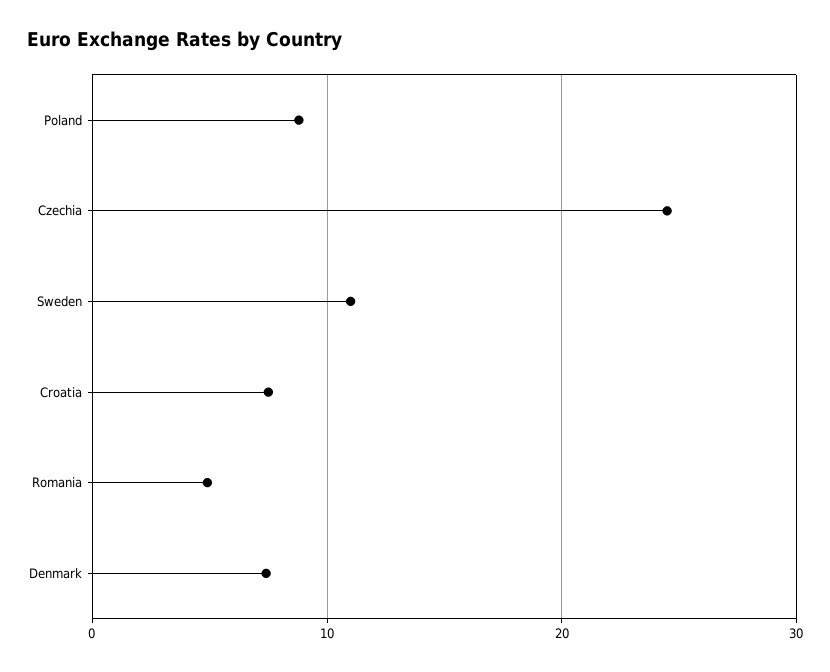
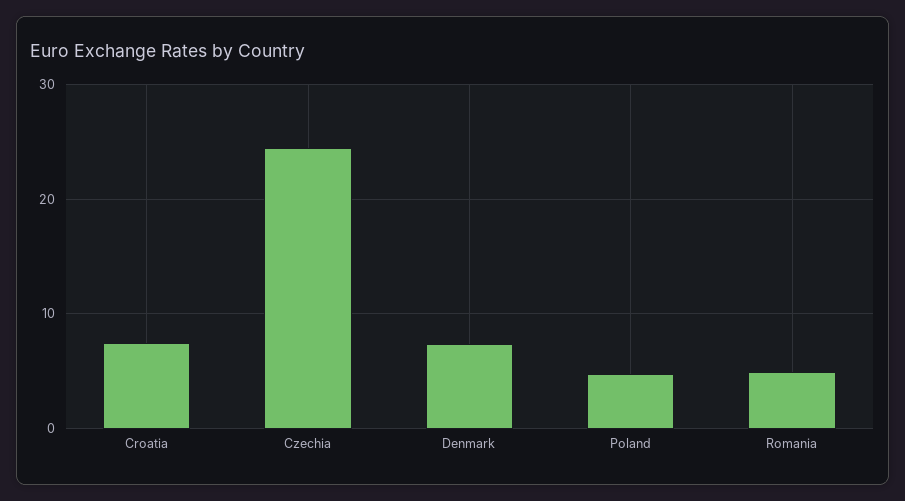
  {
-   "Poland": 9,
+   "Poland": 5,
    "Czechia": 25,
-   "Sweden": 11,
    "Croatia": 8,
    "Romania": 5,
    "Denmark": 7
  }

